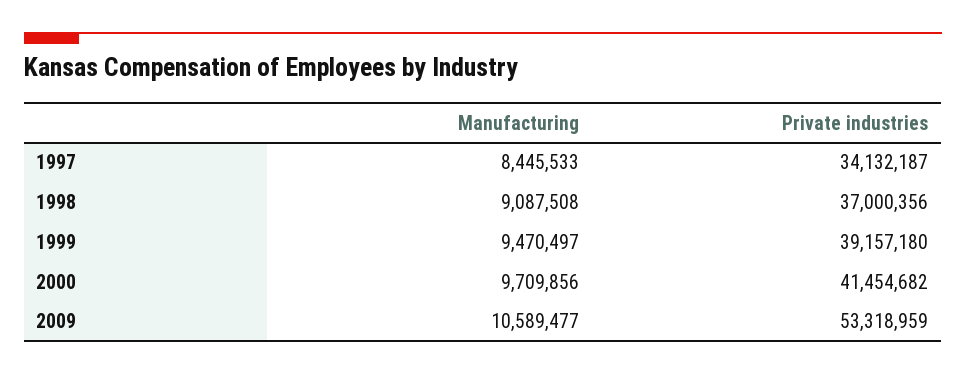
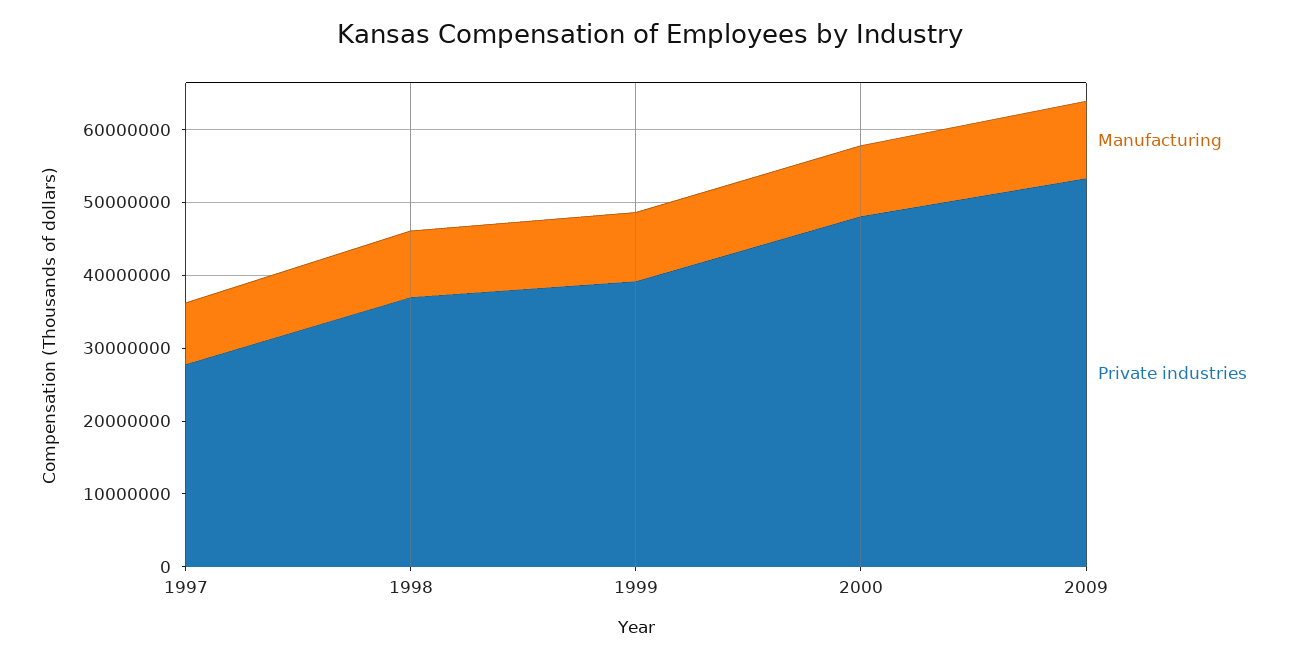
  {
    "Manufacturing": {
      "1997": 8445533,
      "1998": 9087508,
      "1999": 9470497,
      "2000": 9709856,
      "2009": 10589477
    },
    "Private industries": {
-     "1997": 34132187,
+     "1997": 28000000,
      "1998": 37000356,
      "1999": 39157180,
-     "2000": 41454682,
+     "2000": 48000000,
      "2009": 53318959
    }
  }

